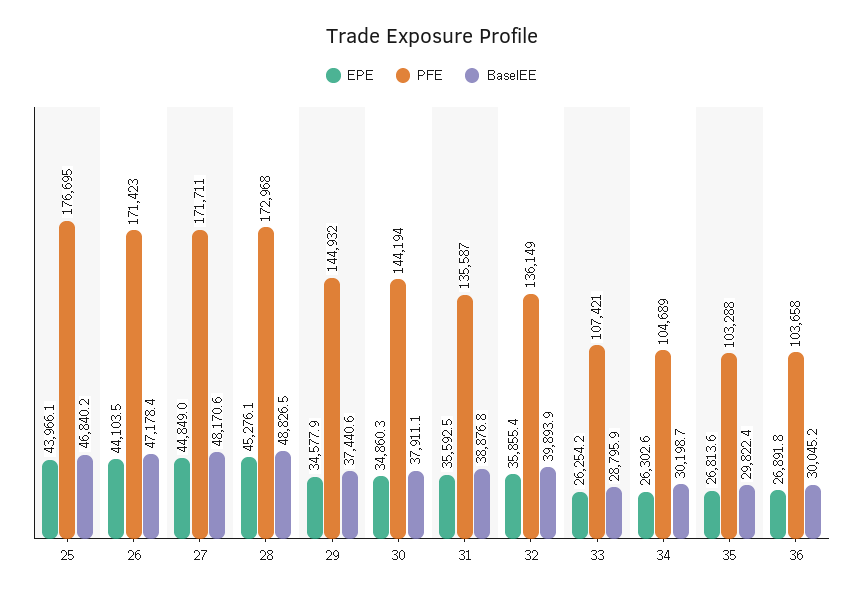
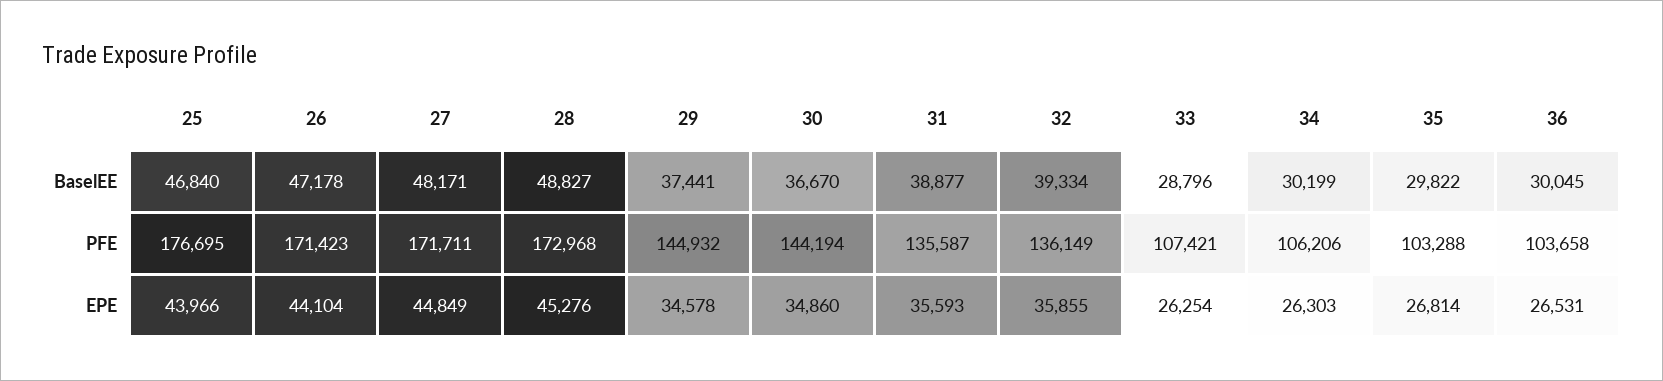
  {
    "EPE": {
      "25": 43966.1,
      "26": 44103.5,
      "27": 44849,
      "28": 45276.1,
      "29": 34577.9,
      "30": 34860.3,
      "31": 35592.5,
      "32": 35855.4,
      "33": 26254.2,
      "34": 26302.6,
      "35": 26813.6,
-     "36": 26891.8
+     "36": 26531
    },
    "PFE": {
      "25": 176695,
      "26": 171423,
      "27": 171711,
      "28": 172968,
      "29": 144932,
      "30": 144194,
      "31": 135587,
      "32": 136149,
      "33": 107421,
-     "34": 104689,
+     "34": 106206,
      "35": 103288,
      "36": 103658
    },
    "BaselEE": {
      "25": 46840.2,
      "26": 47178.4,
      "27": 48170.6,
      "28": 48826.5,
      "29": 37440.6,
-     "30": 37911.1,
+     "30": 36670,
      "31": 38876.8,
-     "32": 39893.9,
+     "32": 39334,
      "33": 28795.9,
      "34": 30198.7,
      "35": 29822.4,
      "36": 30045.2
    }
  }

